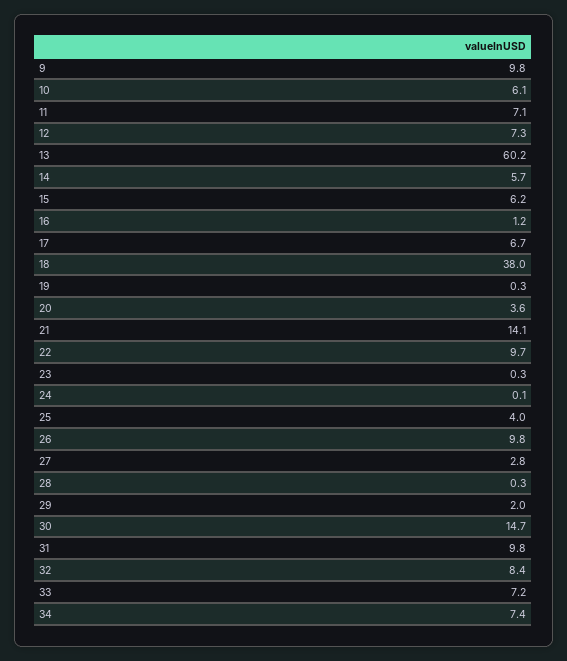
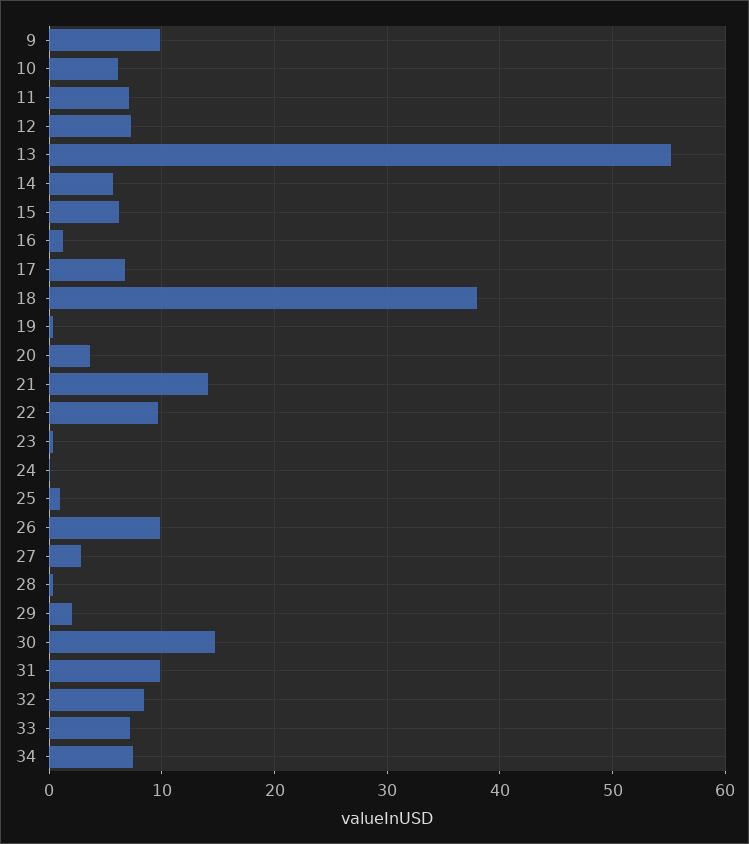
  {
    "9": 9.8,
    "10": 6.1,
    "11": 7.1,
    "12": 7.3,
-   "13": 60.2,
+   "13": 55,
    "14": 5.7,
    "15": 6.2,
    "16": 1.2,
    "17": 6.7,
    "18": 38,
    "19": 0.3,
    "20": 3.6,
    "21": 14.1,
    "22": 9.7,
    "23": 0.3,
    "24": 0.1,
-   "25": 4,
+   "25": 1,
    "26": 9.8,
    "27": 2.8,
    "28": 0.3,
    "29": 2,
    "30": 14.7,
    "31": 9.8,
    "32": 8.4,
    "33": 7.2,
    "34": 7.4
  }

